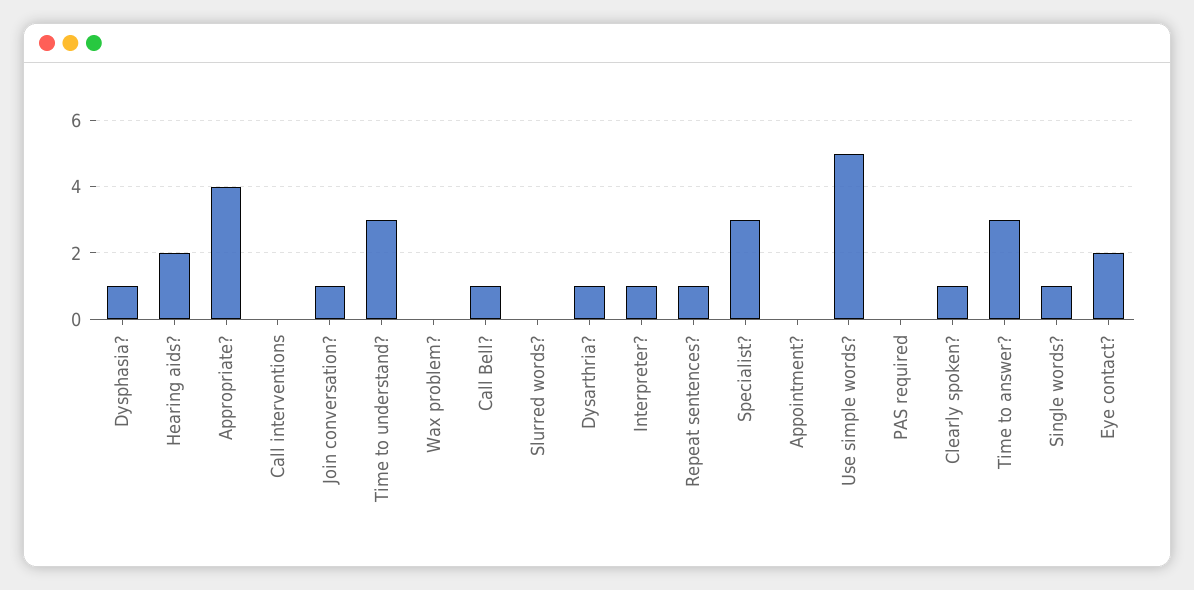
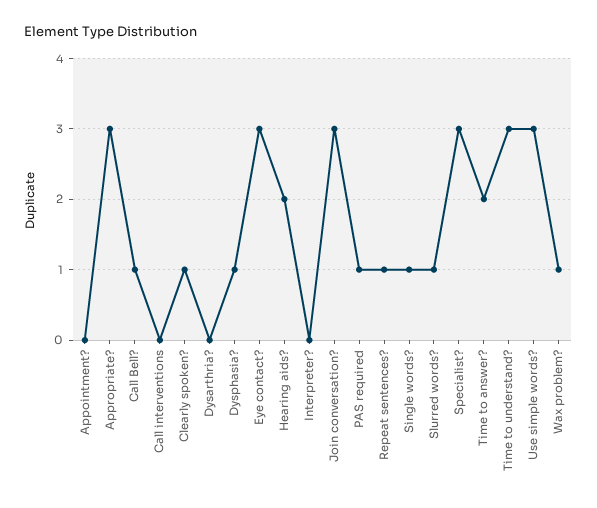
  {
    "Dysphasia?": 1,
    "Hearing aids?": 2,
-   "Appropriate?": 4,
+   "Appropriate?": 3,
    "Call interventions": 0,
-   "Join conversation?": 1,
+   "Join conversation?": 3,
    "Time to understand?": 3,
-   "Wax problem?": 0,
+   "Wax problem?": 1,
    "Call Bell?": 1,
-   "Slurred words?": 0,
+   "Slurred words?": 1,
-   "Dysarthria?": 1,
+   "Dysarthria?": 0,
-   "Interpreter?": 1,
+   "Interpreter?": 0,
    "Repeat sentences?": 1,
    "Specialist?": 3,
    "Appointment?": 0,
-   "Use simple words?": 5,
+   "Use simple words?": 3,
-   "PAS required": 0,
+   "PAS required": 1,
    "Clearly spoken?": 1,
-   "Time to answer?": 3,
+   "Time to answer?": 2,
    "Single words?": 1,
-   "Eye contact?": 2
+   "Eye contact?": 3
  }

